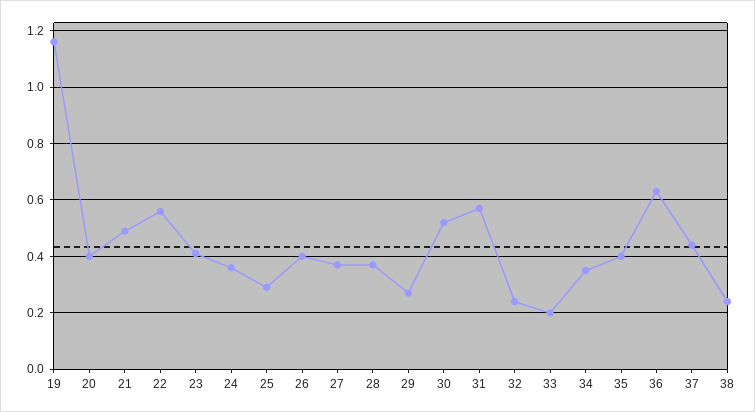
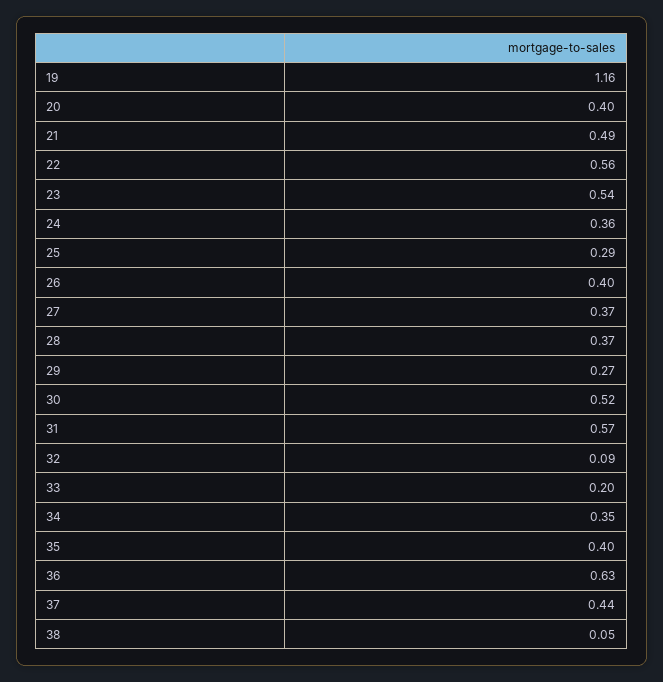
  {
    "19": 1.16,
    "20": 0.4,
    "21": 0.49,
    "22": 0.56,
-   "23": 0.4,
+   "23": 0.54,
    "24": 0.36,
    "25": 0.29,
    "26": 0.4,
    "27": 0.37,
    "28": 0.37,
    "29": 0.27,
    "30": 0.52,
    "31": 0.57,
-   "32": 0.25,
+   "32": 0.09,
    "33": 0.2,
    "34": 0.35,
    "35": 0.4,
    "36": 0.63,
    "37": 0.44,
-   "38": 0.25
+   "38": 0.05
  }

